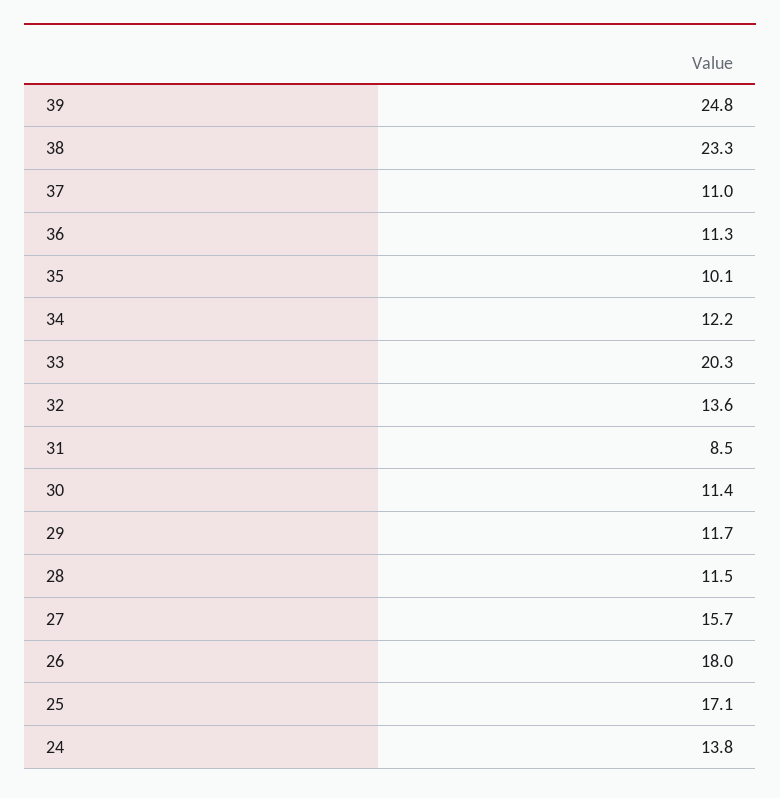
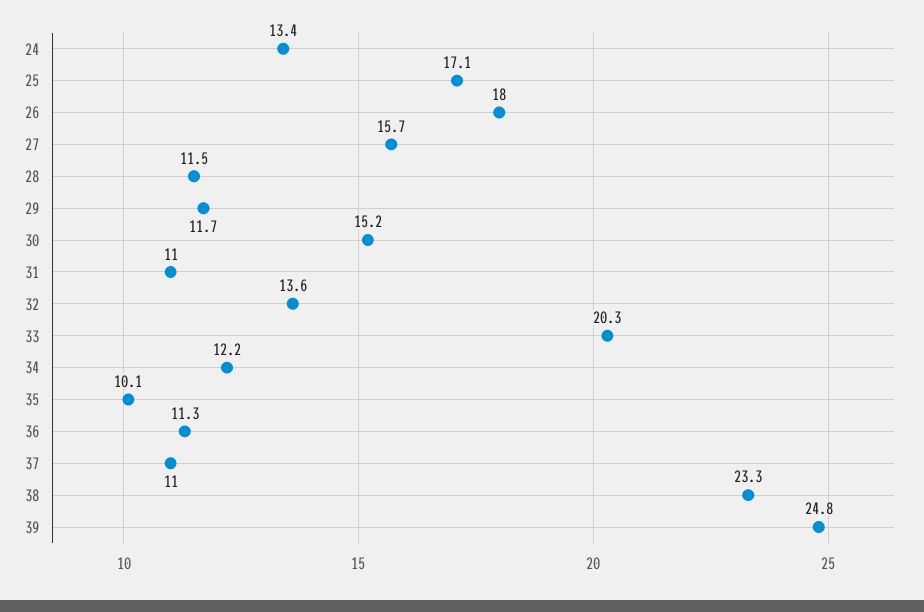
  {
    "39": 24.8,
    "38": 23.3,
    "37": 11,
    "36": 11.3,
    "35": 10.1,
    "34": 12.2,
    "33": 20.3,
    "32": 13.6,
-   "31": 8.5,
+   "31": 11,
-   "30": 11.4,
+   "30": 15.2,
    "29": 11.7,
    "28": 11.5,
    "27": 15.7,
    "26": 18,
    "25": 17.1,
-   "24": 13.8
+   "24": 13.4
  }

